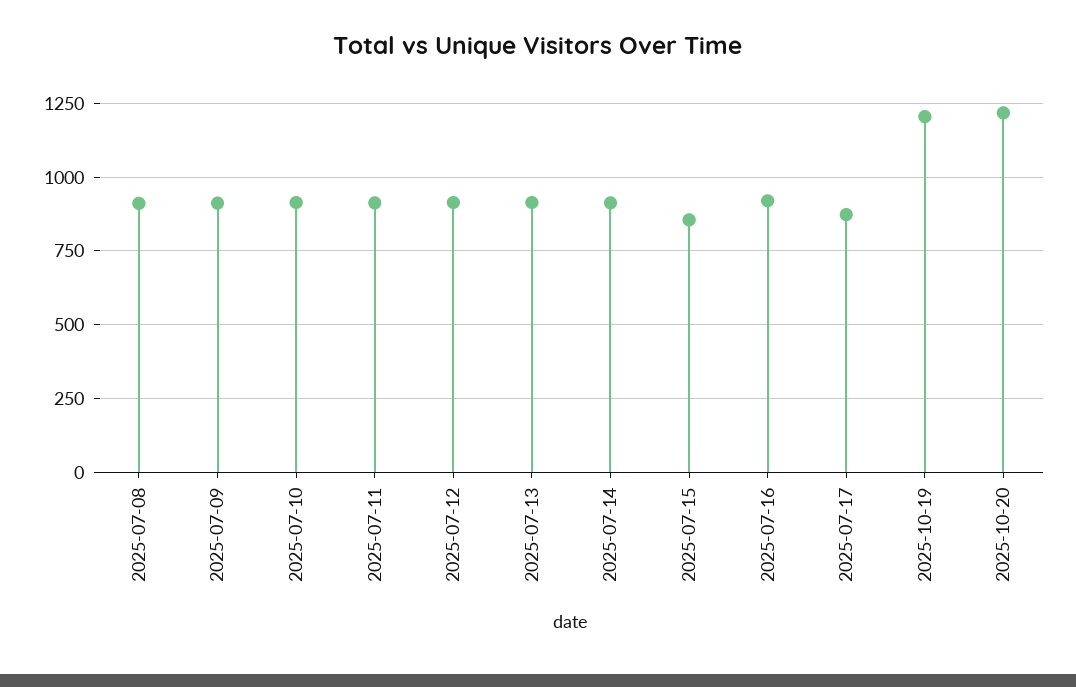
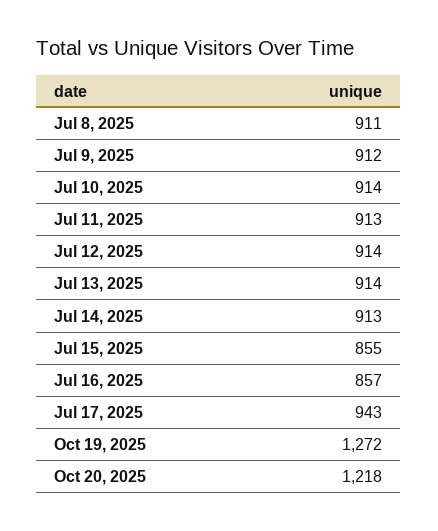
  {
    "2025-07-08": 911,
    "2025-07-09": 912,
    "2025-07-10": 914,
    "2025-07-11": 913,
    "2025-07-12": 914,
    "2025-07-13": 914,
    "2025-07-14": 913,
    "2025-07-15": 855,
-   "2025-07-16": 925,
+   "2025-07-16": 857,
-   "2025-07-17": 875,
+   "2025-07-17": 943,
-   "2025-10-19": 1200,
+   "2025-10-19": 1272,
    "2025-10-20": 1218
  }

